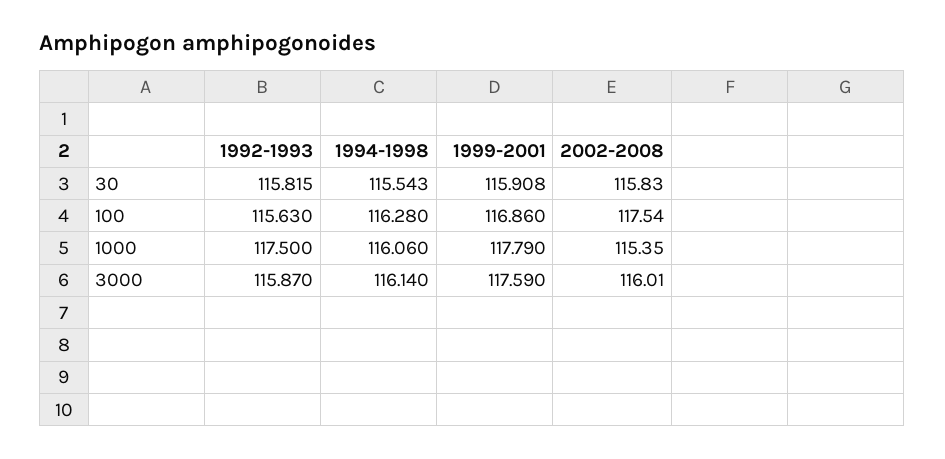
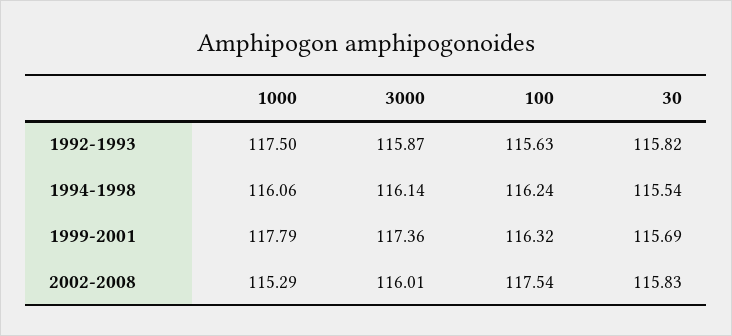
  {
    "1992-1993": {
      "30": 115.815,
      "100": 115.63,
      "1000": 117.5,
      "3000": 115.87
    },
    "1994-1998": {
      "30": 115.543,
-     "100": 116.28,
+     "100": 116.24,
      "1000": 116.06,
      "3000": 116.14
    },
    "1999-2001": {
-     "30": 115.908,
+     "30": 115.69,
-     "100": 116.86,
+     "100": 116.32,
      "1000": 117.79,
-     "3000": 117.59
+     "3000": 117.36
    },
    "2002-2008": {
      "30": 115.83,
      "100": 117.54,
-     "1000": 115.35,
+     "1000": 115.29,
      "3000": 116.01
    }
  }

